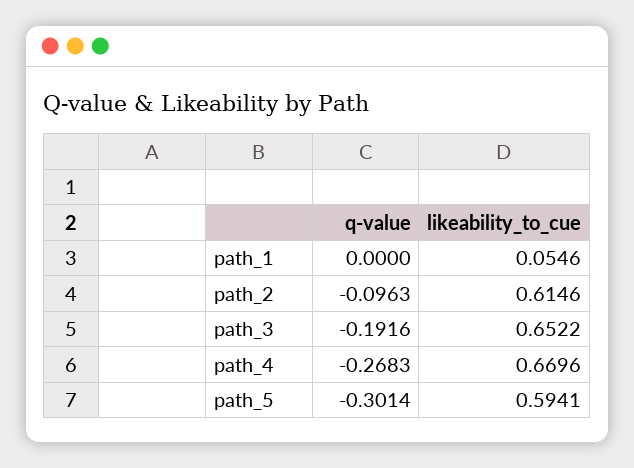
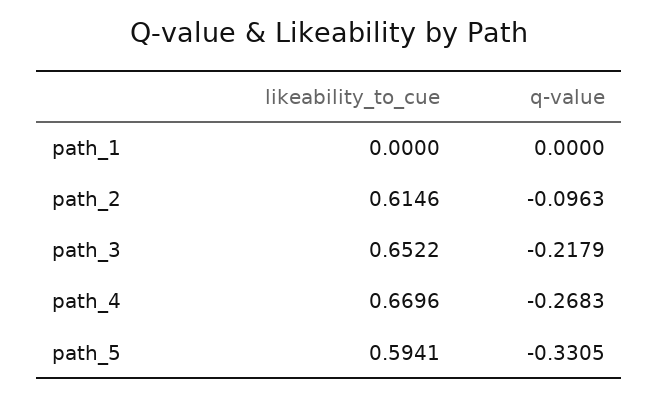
  {
    "q-value": {
      "path_1": 0,
      "path_2": -0.0963,
-     "path_3": -0.1916,
+     "path_3": -0.2179,
      "path_4": -0.2683,
-     "path_5": -0.3014
+     "path_5": -0.3305
    },
    "likeability_to_cue": {
-     "path_1": 0.0546,
+     "path_1": 0,
      "path_2": 0.6146,
      "path_3": 0.6522,
      "path_4": 0.6696,
      "path_5": 0.5941
    }
  }

